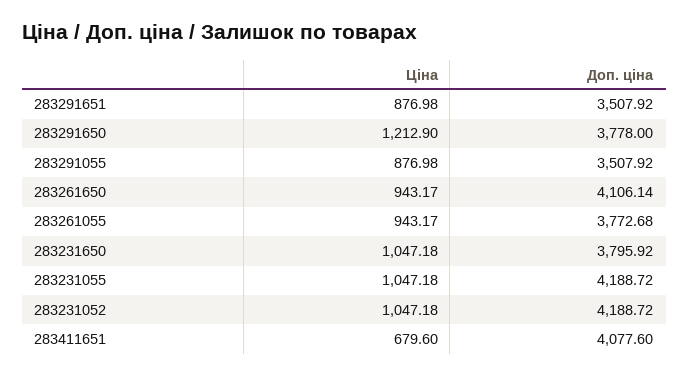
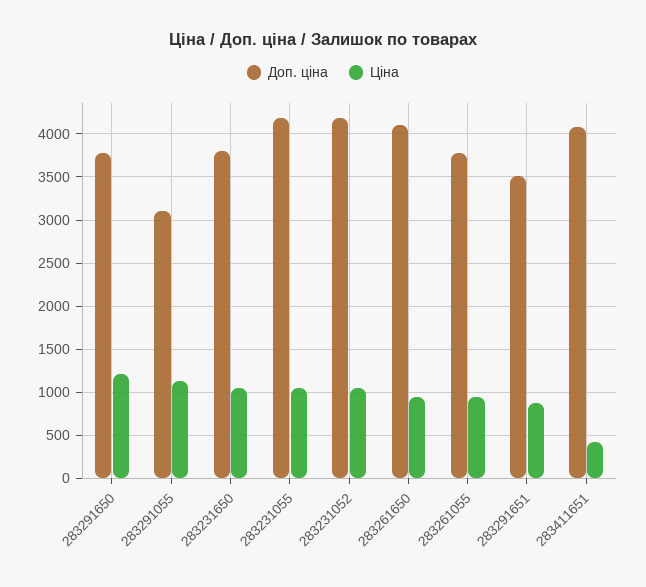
  {
    "Ціна": {
      "283291651": 876.98,
      "283291650": 1212.9,
-     "283291055": 876.98,
+     "283291055": 1100,
      "283261650": 943.17,
      "283261055": 943.17,
      "283231650": 1047.18,
      "283231055": 1047.18,
      "283231052": 1047.18,
-     "283411651": 679.6
+     "283411651": 400
    },
    "Доп. ціна": {
      "283291651": 3507.92,
      "283291650": 3778,
-     "283291055": 3507.92,
+     "283291055": 3100,
      "283261650": 4106.14,
      "283261055": 3772.68,
      "283231650": 3795.92,
      "283231055": 4188.72,
      "283231052": 4188.72,
      "283411651": 4077.6
    }
  }

